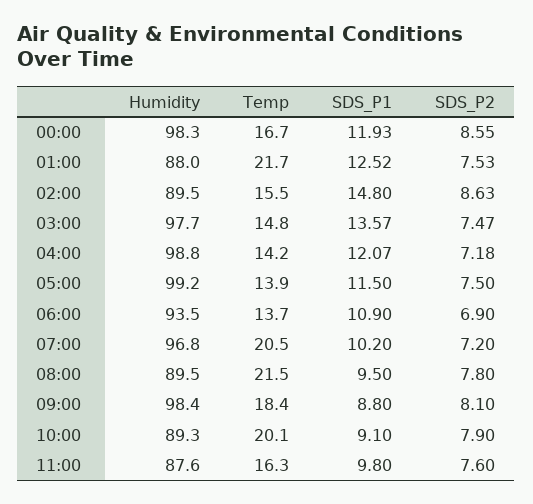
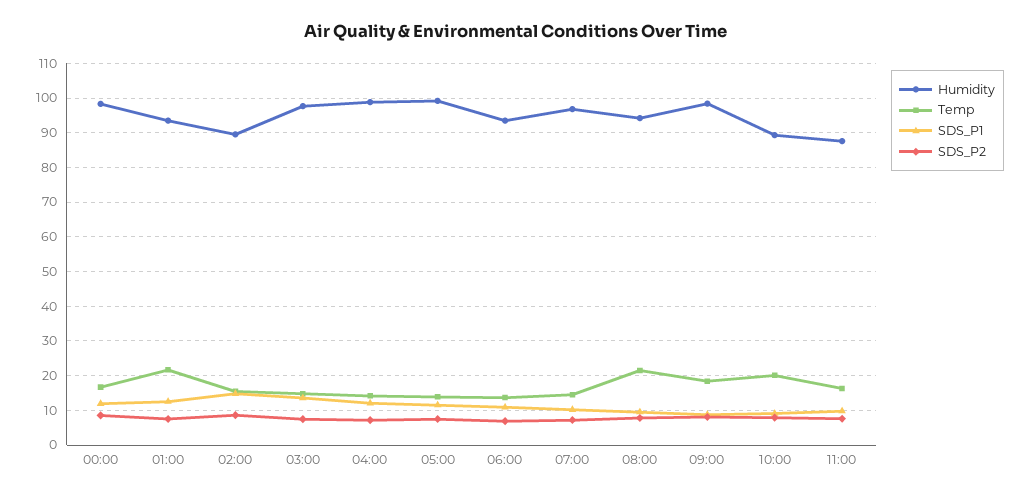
  {
    "Humidity": {
      "00:00": 98.3,
-     "01:00": 88,
+     "01:00": 94,
      "02:00": 89.5,
      "03:00": 97.7,
      "04:00": 98.8,
      "05:00": 99.2,
      "06:00": 93.5,
      "07:00": 96.8,
-     "08:00": 89.5,
+     "08:00": 94,
      "09:00": 98.4,
      "10:00": 89.3,
      "11:00": 87.6
    },
    "Temp": {
      "00:00": 16.7,
      "01:00": 21.7,
      "02:00": 15.5,
      "03:00": 14.8,
      "04:00": 14.2,
      "05:00": 13.9,
      "06:00": 13.7,
-     "07:00": 20.5,
+     "07:00": 14,
      "08:00": 21.5,
      "09:00": 18.4,
      "10:00": 20.1,
      "11:00": 16.3
    },
    "SDS_P1": {
      "00:00": 11.93,
      "01:00": 12.52,
      "02:00": 14.8,
      "03:00": 13.57,
      "04:00": 12.07,
      "05:00": 11.5,
      "06:00": 10.9,
      "07:00": 10.2,
      "08:00": 9.5,
      "09:00": 8.8,
      "10:00": 9.1,
      "11:00": 9.8
    },
    "SDS_P2": {
      "00:00": 8.55,
      "01:00": 7.53,
      "02:00": 8.63,
      "03:00": 7.47,
      "04:00": 7.18,
      "05:00": 7.5,
      "06:00": 6.9,
      "07:00": 7.2,
      "08:00": 7.8,
      "09:00": 8.1,
      "10:00": 7.9,
      "11:00": 7.6
    }
  }

